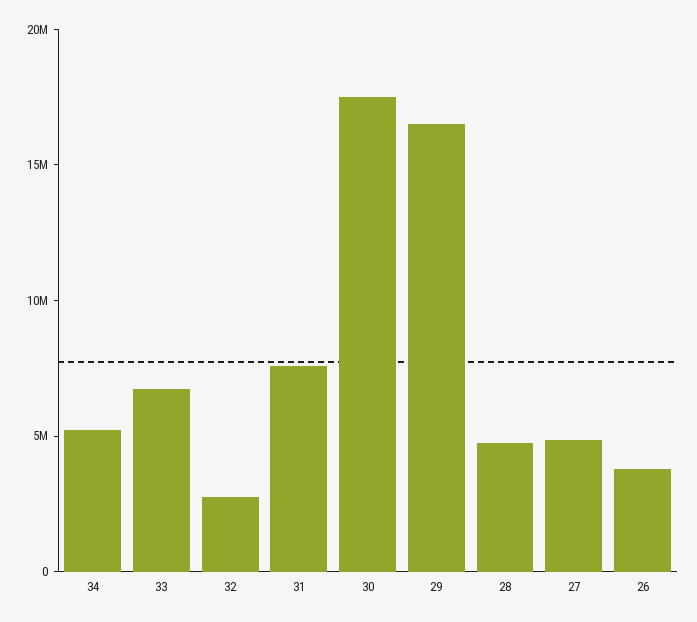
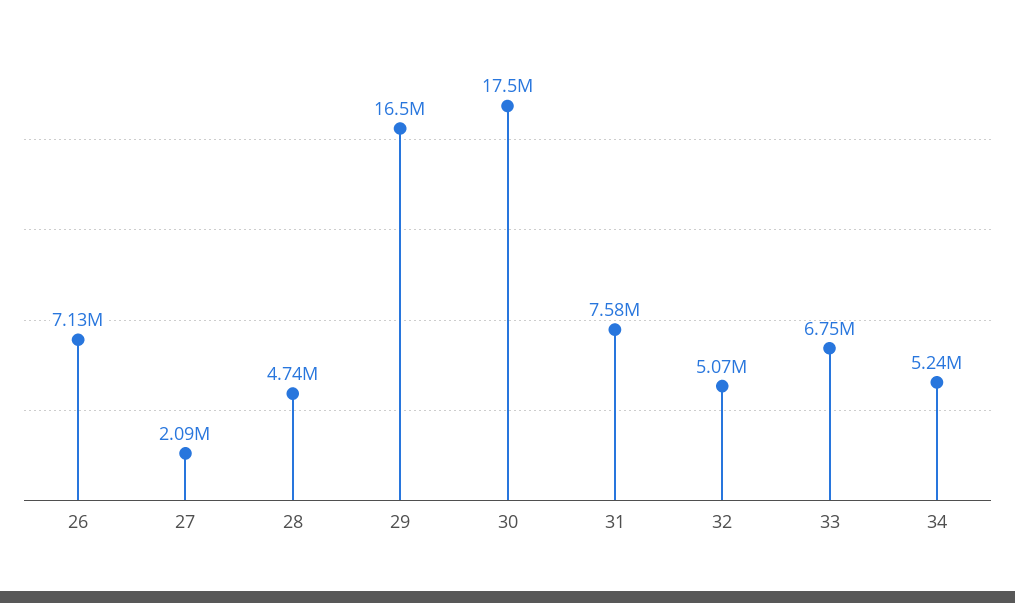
  {
    "34": 5240000,
    "33": 6750000,
-   "32": 3000000,
+   "32": 5070000,
    "31": 7580000,
    "30": 17500000,
    "29": 16500000,
    "28": 4740000,
-   "27": 5000000,
+   "27": 2090000,
-   "26": 4000000
+   "26": 7130000
  }

